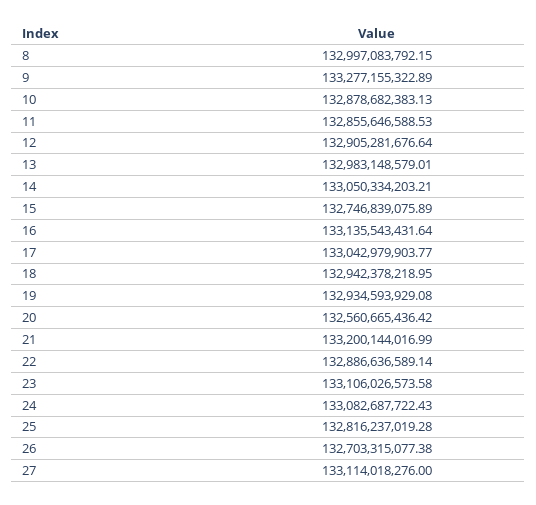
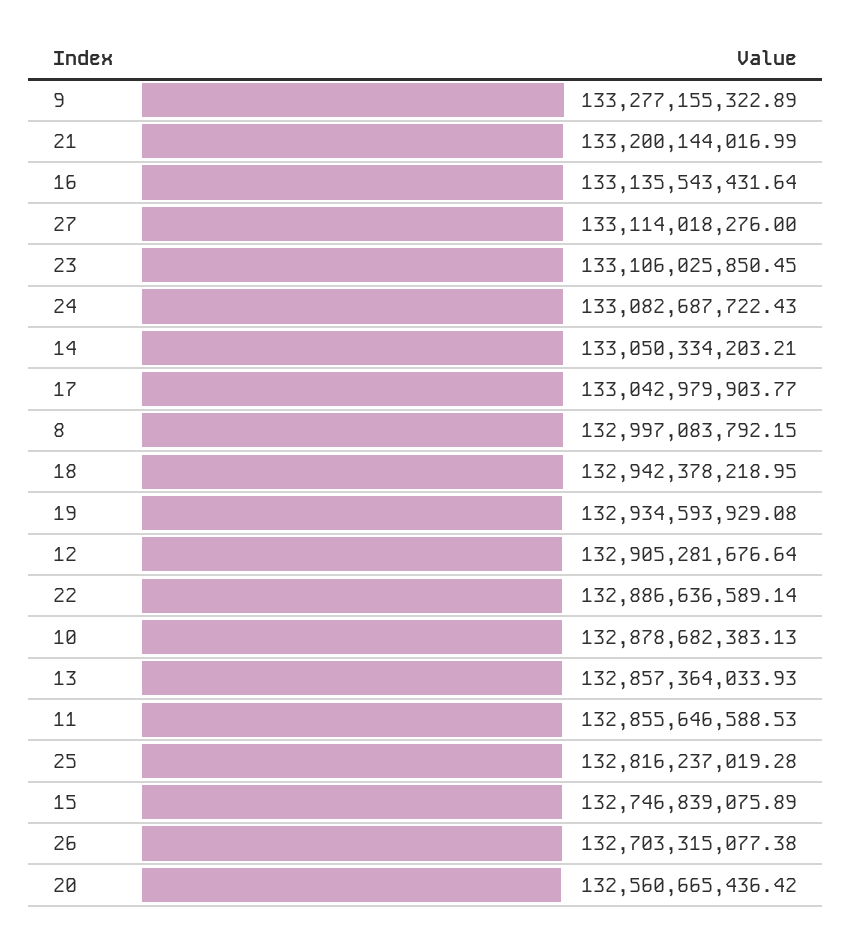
  {
    "8": 132997083792.15,
    "9": 133277155322.89,
    "10": 132878682383.13,
    "11": 132855646588.53,
    "12": 132905281676.64,
-   "13": 132983148579.01,
+   "13": 132857364033.93,
    "14": 133050334203.21,
    "15": 132746839075.89,
    "16": 133135543431.64,
    "17": 133042979903.77,
    "18": 132942378218.95,
    "19": 132934593929.08,
    "20": 132560665436.42,
    "21": 133200144016.99,
    "22": 132886636589.14,
-   "23": 133106026573.58,
+   "23": 133106025850.45,
    "24": 133082687722.43,
    "25": 132816237019.28,
    "26": 132703315077.38,
    "27": 133114018276
  }

